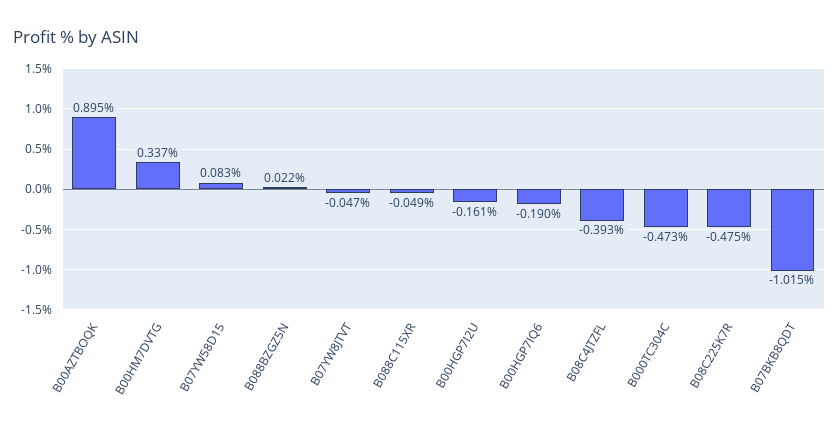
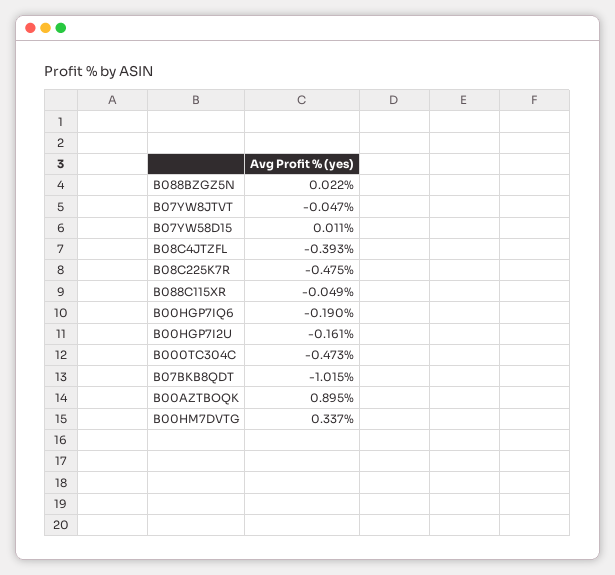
  {
    "B00AZTBOQK": 0.895,
    "B00HM7DVTG": 0.337,
-   "B07YW58D15": 0.083,
+   "B07YW58D15": 0.011,
    "B088BZGZ5N": 0.022,
    "B07YW8JTVT": -0.047,
    "B088C115XR": -0.049,
    "B00HGP7I2U": -0.161,
    "B00HGP7IQ6": -0.19,
    "B08C4JTZFL": -0.393,
    "B000TC304C": -0.473,
    "B08C225K7R": -0.475,
    "B07BKB8QDT": -1.015
  }

